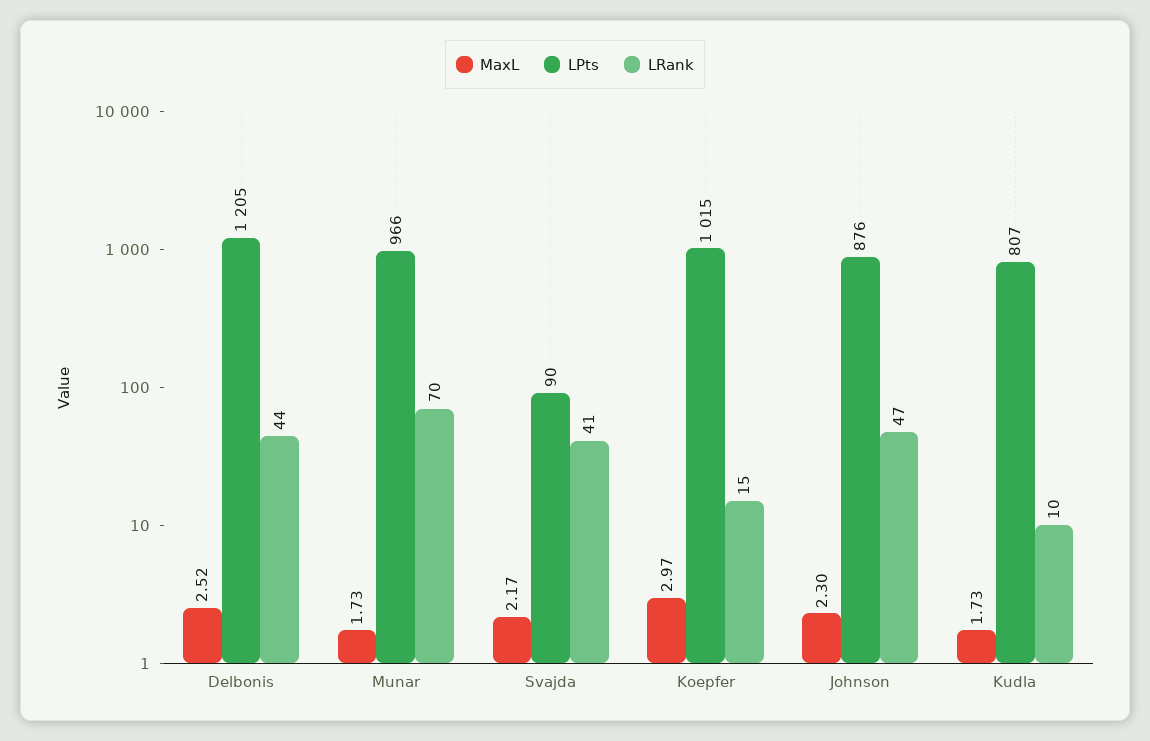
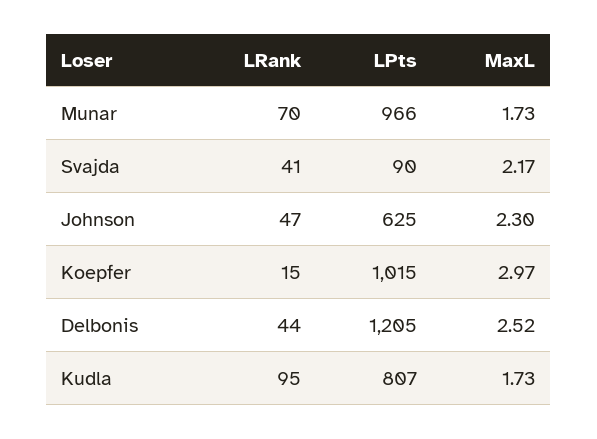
  {
    "MaxL": {
      "Delbonis": 2.52,
      "Munar": 1.73,
      "Svajda": 2.17,
      "Koepfer": 2.97,
      "Johnson": 2.3,
      "Kudla": 1.73
    },
    "LPts": {
      "Delbonis": 1205,
      "Munar": 966,
      "Svajda": 90,
      "Koepfer": 1015,
-     "Johnson": 876,
+     "Johnson": 625,
      "Kudla": 807
    },
    "LRank": {
      "Delbonis": 44,
      "Munar": 70,
      "Svajda": 41,
      "Koepfer": 15,
      "Johnson": 47,
-     "Kudla": 10
+     "Kudla": 95
    }
  }

